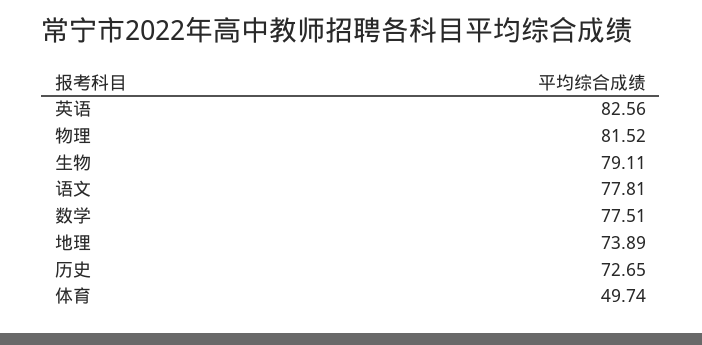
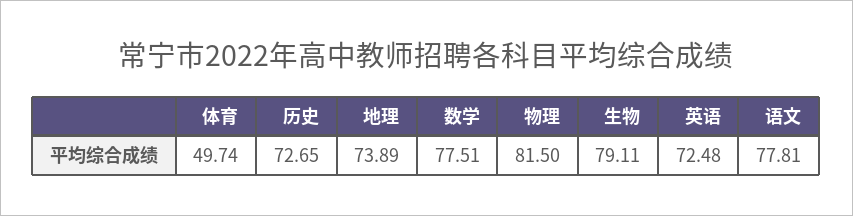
  {
-   "英语": 82.56,
+   "英语": 72.48,
-   "物理": 81.52,
+   "物理": 81.5,
    "生物": 79.11,
    "语文": 77.81,
    "数学": 77.51,
    "地理": 73.89,
    "历史": 72.65,
    "体育": 49.74
  }

